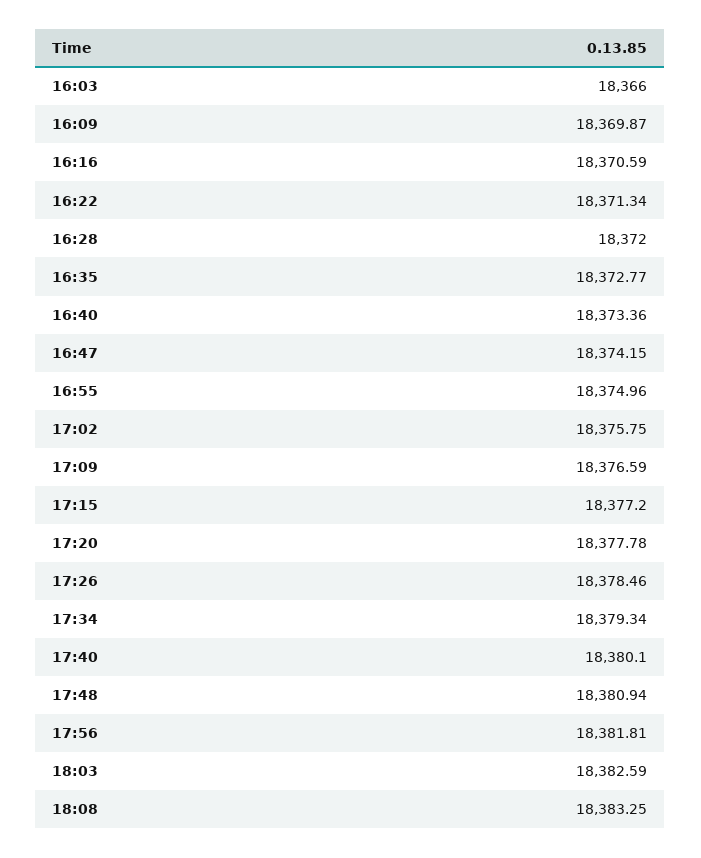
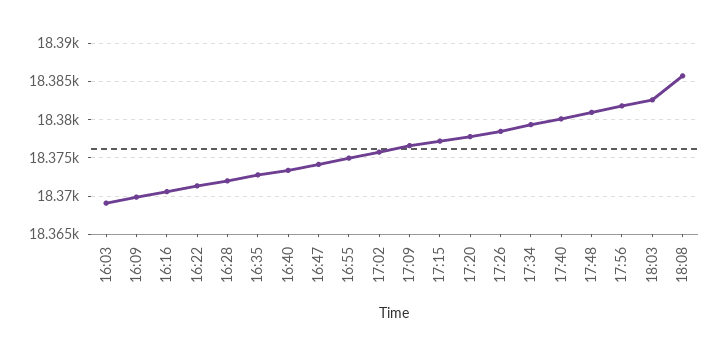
  {
-   "16:03": 18366,
+   "16:03": 18369,
    "16:09": 18369.87,
    "16:16": 18370.59,
    "16:22": 18371.34,
    "16:28": 18372,
    "16:35": 18372.77,
    "16:40": 18373.36,
    "16:47": 18374.15,
    "16:55": 18374.96,
    "17:02": 18375.75,
    "17:09": 18376.59,
    "17:15": 18377.2,
    "17:20": 18377.78,
    "17:26": 18378.46,
    "17:34": 18379.34,
    "17:40": 18380.1,
    "17:48": 18380.94,
    "17:56": 18381.81,
    "18:03": 18382.59,
-   "18:08": 18383.25
+   "18:08": 18386
  }

